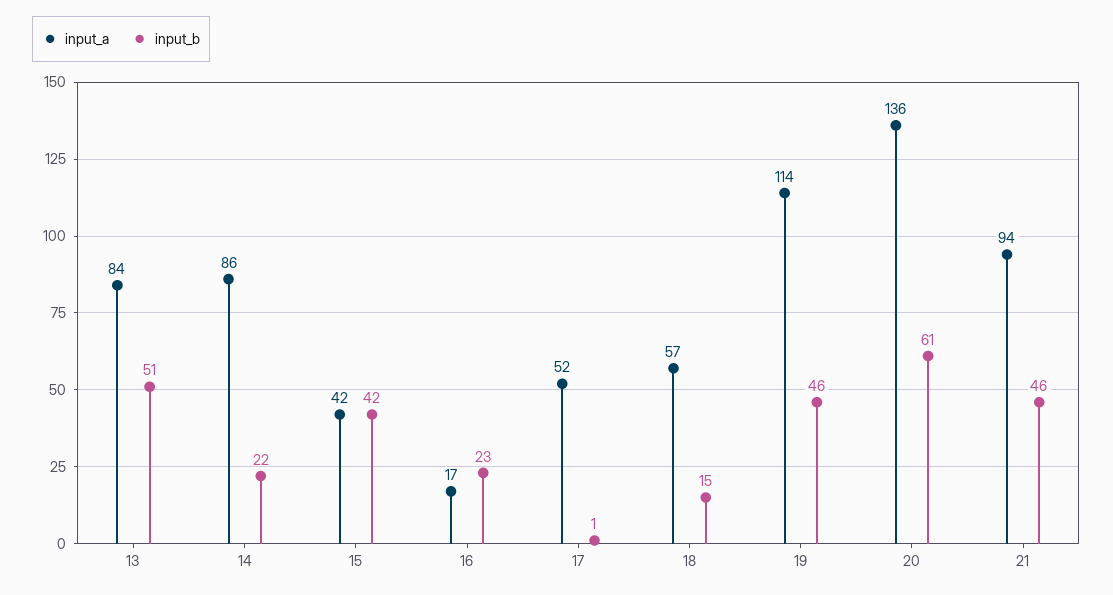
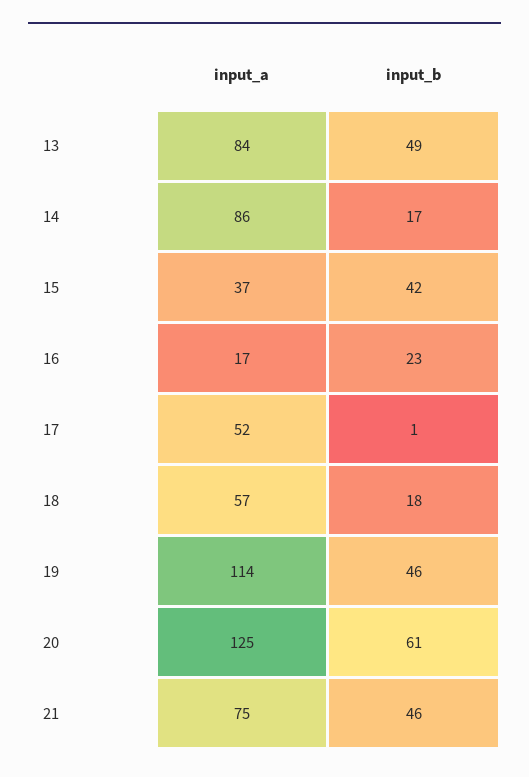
  {
    "input_a": {
      "13": 84,
      "14": 86,
-     "15": 42,
+     "15": 37,
      "16": 17,
      "17": 52,
      "18": 57,
      "19": 114,
-     "20": 136,
+     "20": 125,
-     "21": 94
+     "21": 75
    },
    "input_b": {
-     "13": 51,
+     "13": 49,
-     "14": 22,
+     "14": 17,
      "15": 42,
      "16": 23,
      "17": 1,
-     "18": 15,
+     "18": 18,
      "19": 46,
      "20": 61,
      "21": 46
    }
  }

